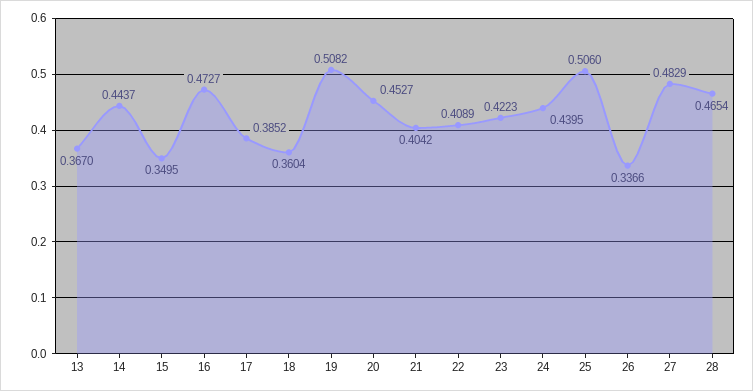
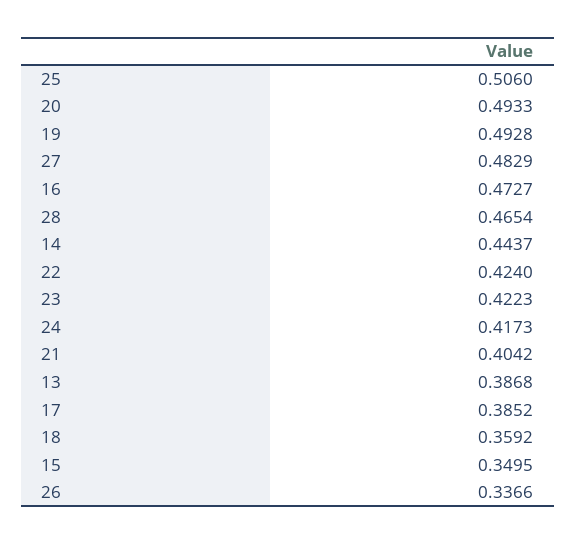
  {
-   "13": 0.367,
+   "13": 0.3868,
    "14": 0.4437,
    "15": 0.3495,
    "16": 0.4727,
    "17": 0.3852,
-   "18": 0.3604,
+   "18": 0.3592,
-   "19": 0.5082,
+   "19": 0.4928,
-   "20": 0.4527,
+   "20": 0.4933,
    "21": 0.4042,
-   "22": 0.4089,
+   "22": 0.424,
    "23": 0.4223,
-   "24": 0.4395,
+   "24": 0.4173,
    "25": 0.506,
    "26": 0.3366,
    "27": 0.4829,
    "28": 0.4654
  }

